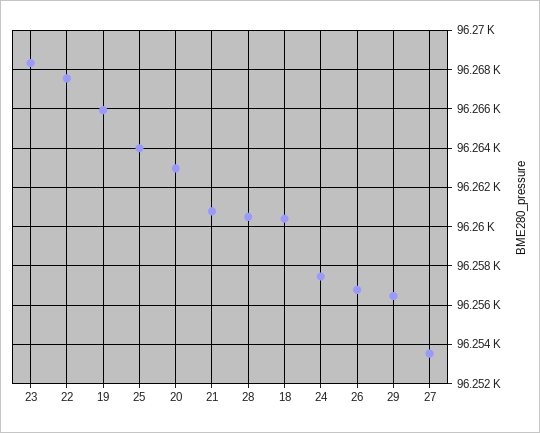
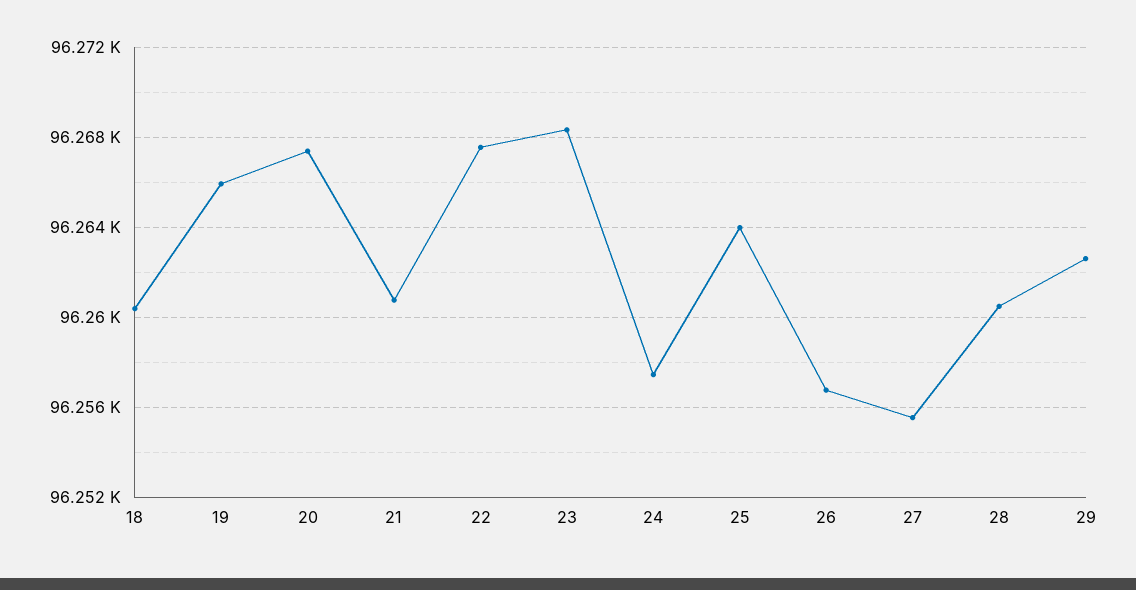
  {
    "23": 96268.5,
    "22": 96267.5,
    "19": 96266,
    "25": 96264,
-   "20": 96263,
+   "20": 96267.5,
    "21": 96261,
    "28": 96260.5,
    "18": 96260.5,
    "24": 96257.5,
    "26": 96257,
-   "29": 96256.5,
+   "29": 96262.5,
-   "27": 96253.5
+   "27": 96255.5
  }

